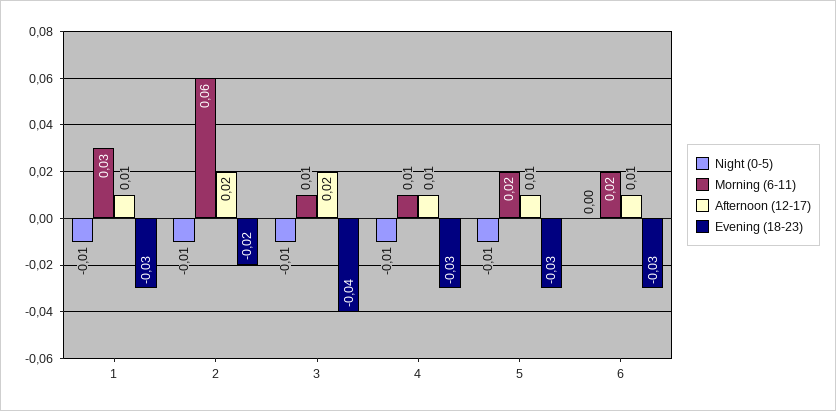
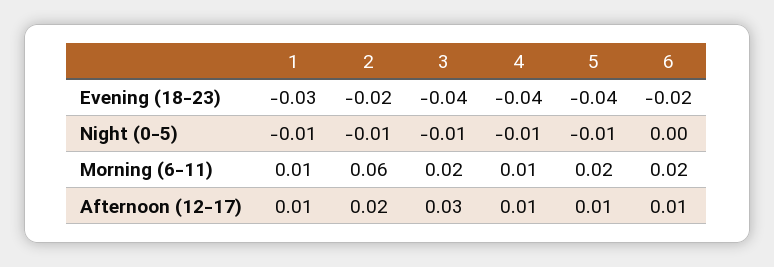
  {
    "Night (0-5)": {
      "1": -0.01,
      "2": -0.01,
      "3": -0.01,
      "4": -0.01,
      "5": -0.01,
      "6": 0
    },
    "Morning (6-11)": {
-     "1": 0.03,
+     "1": 0.01,
      "2": 0.06,
-     "3": 0.01,
+     "3": 0.02,
      "4": 0.01,
      "5": 0.02,
      "6": 0.02
    },
    "Afternoon (12-17)": {
      "1": 0.01,
      "2": 0.02,
-     "3": 0.02,
+     "3": 0.03,
      "4": 0.01,
      "5": 0.01,
      "6": 0.01
    },
    "Evening (18-23)": {
      "1": -0.03,
      "2": -0.02,
      "3": -0.04,
-     "4": -0.03,
+     "4": -0.04,
-     "5": -0.03,
+     "5": -0.04,
-     "6": -0.03
+     "6": -0.02
    }
  }

